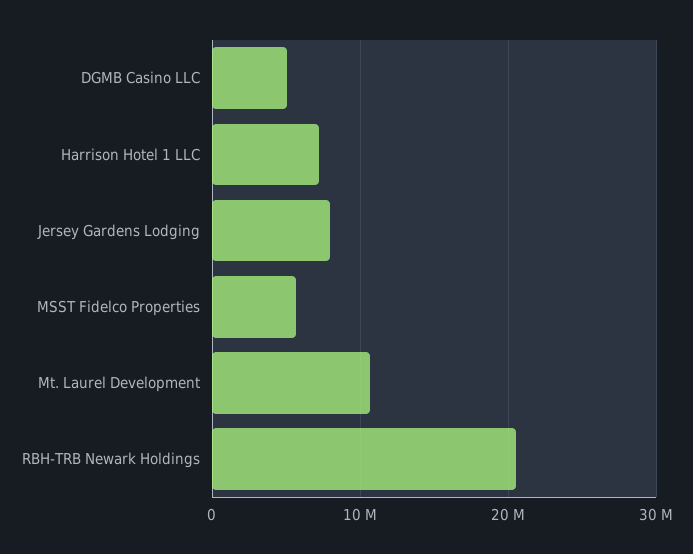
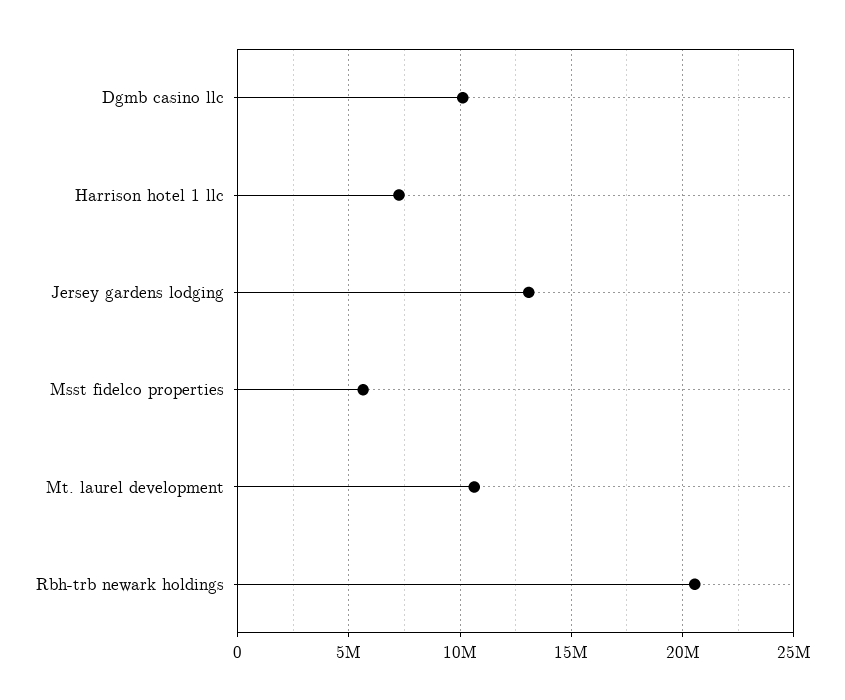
  {
-   "DGMB Casino LLC": 5000000,
+   "DGMB Casino LLC": 10000000,
    "Harrison Hotel 1 LLC": 7500000,
-   "Jersey Gardens Lodging": 8000000,
+   "Jersey Gardens Lodging": 13000000,
    "MSST Fidelco Properties": 5500000,
    "Mt. Laurel Development": 10500000,
    "RBH-TRB Newark Holdings": 20500000
  }

